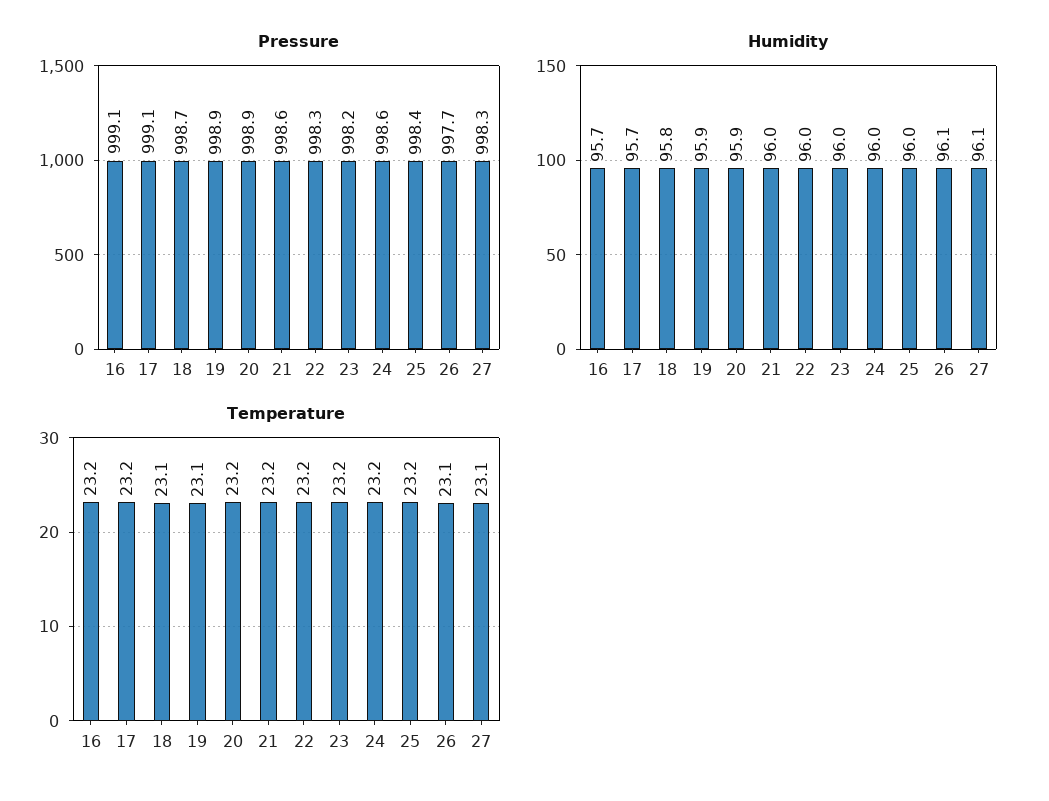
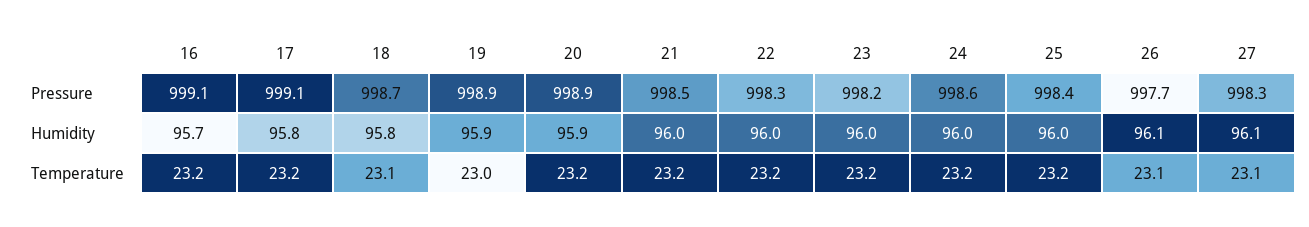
  {
    "Pressure": {
      "16": 999.1,
      "17": 999.1,
      "18": 998.7,
      "19": 998.9,
      "20": 998.9,
-     "21": 998.6,
+     "21": 998.5,
      "22": 998.3,
      "23": 998.2,
      "24": 998.6,
      "25": 998.4,
      "26": 997.7,
      "27": 998.3
    },
    "Humidity": {
      "16": 95.7,
-     "17": 95.7,
+     "17": 95.8,
      "18": 95.8,
      "19": 95.9,
      "20": 95.9,
      "21": 96,
      "22": 96,
      "23": 96,
      "24": 96,
      "25": 96,
      "26": 96.1,
      "27": 96.1
    },
    "Temperature": {
      "16": 23.2,
      "17": 23.2,
      "18": 23.1,
-     "19": 23.1,
+     "19": 23,
      "20": 23.2,
      "21": 23.2,
      "22": 23.2,
      "23": 23.2,
      "24": 23.2,
      "25": 23.2,
      "26": 23.1,
      "27": 23.1
    }
  }

